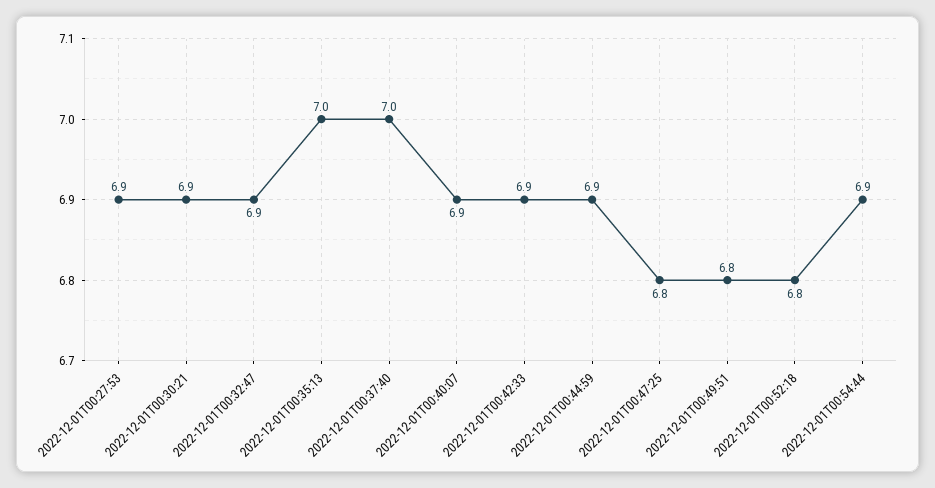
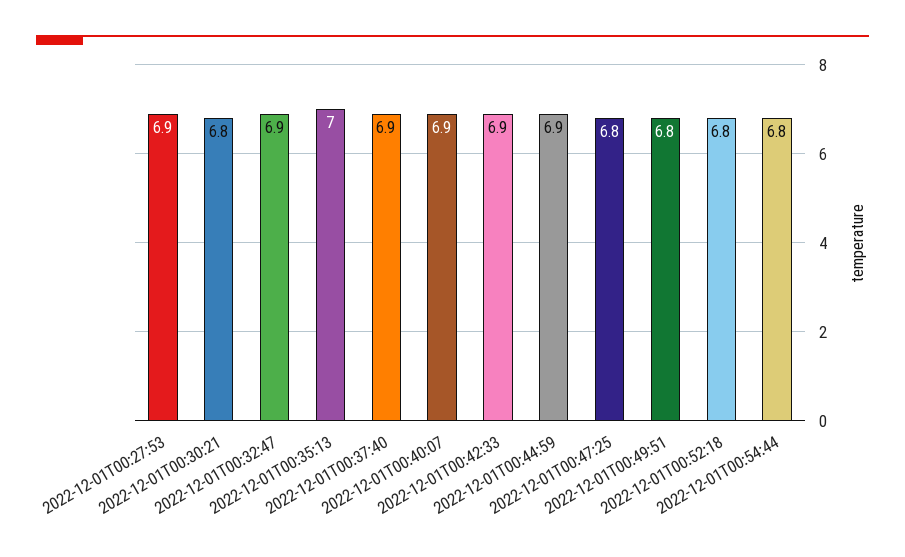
  {
    "2022-12-01T00:27:53": 6.9,
-   "2022-12-01T00:30:21": 6.9,
+   "2022-12-01T00:30:21": 6.8,
    "2022-12-01T00:32:47": 6.9,
    "2022-12-01T00:35:13": 7,
-   "2022-12-01T00:37:40": 7,
+   "2022-12-01T00:37:40": 6.9,
    "2022-12-01T00:40:07": 6.9,
    "2022-12-01T00:42:33": 6.9,
    "2022-12-01T00:44:59": 6.9,
    "2022-12-01T00:47:25": 6.8,
    "2022-12-01T00:49:51": 6.8,
    "2022-12-01T00:52:18": 6.8,
-   "2022-12-01T00:54:44": 6.9
+   "2022-12-01T00:54:44": 6.8
  }

